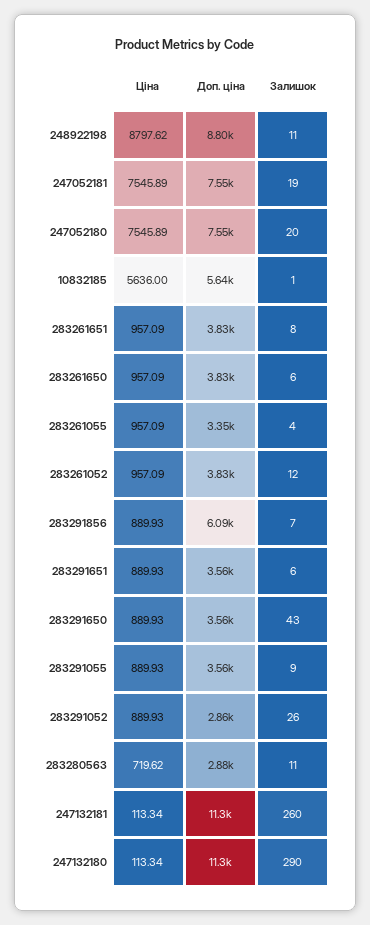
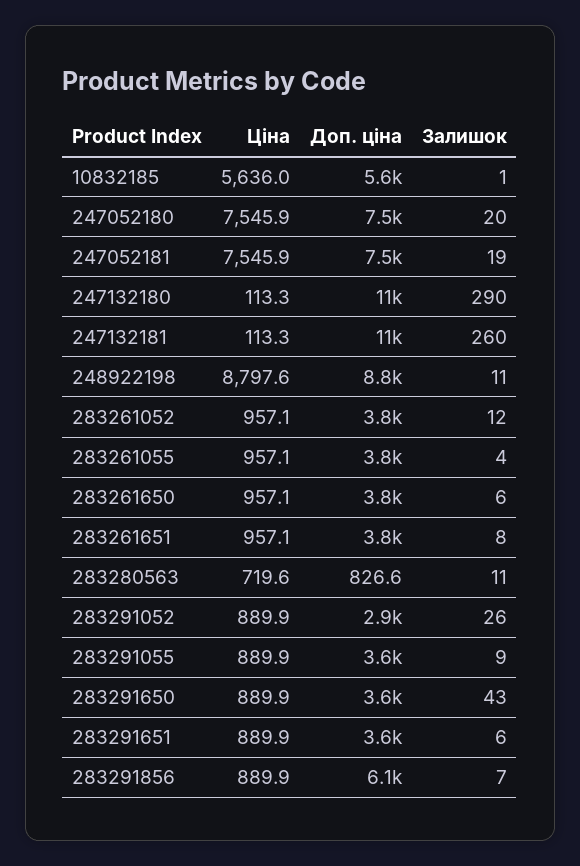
  {
    "Ціна": {
      "248922198": 8797.62,
      "247052181": 7545.89,
      "247052180": 7545.89,
      "10832185": 5636,
      "283261651": 957.09,
      "283261650": 957.09,
      "283261055": 957.09,
      "283261052": 957.09,
      "283291856": 889.93,
      "283291651": 889.93,
      "283291650": 889.93,
      "283291055": 889.93,
      "283291052": 889.93,
      "283280563": 719.62,
      "247132181": 113.34,
      "247132180": 113.34
    },
    "Доп. ціна": {
      "248922198": 8800,
      "247052181": 7550,
      "247052180": 7550,
      "10832185": 5640,
      "283261651": 3830,
      "283261650": 3830,
-     "283261055": 3350,
+     "283261055": 3800,
      "283261052": 3830,
      "283291856": 6090,
      "283291651": 3560,
      "283291650": 3560,
      "283291055": 3560,
      "283291052": 2860,
-     "283280563": 2880,
+     "283280563": 826.6,
      "247132181": 11300,
      "247132180": 11300
    },
    "Залишок": {
      "248922198": 11,
      "247052181": 19,
      "247052180": 20,
      "10832185": 1,
      "283261651": 8,
      "283261650": 6,
      "283261055": 4,
      "283261052": 12,
      "283291856": 7,
      "283291651": 6,
      "283291650": 43,
      "283291055": 9,
      "283291052": 26,
      "283280563": 11,
      "247132181": 260,
      "247132180": 290
    }
  }

